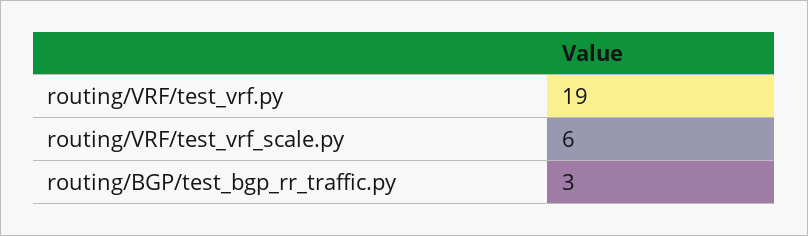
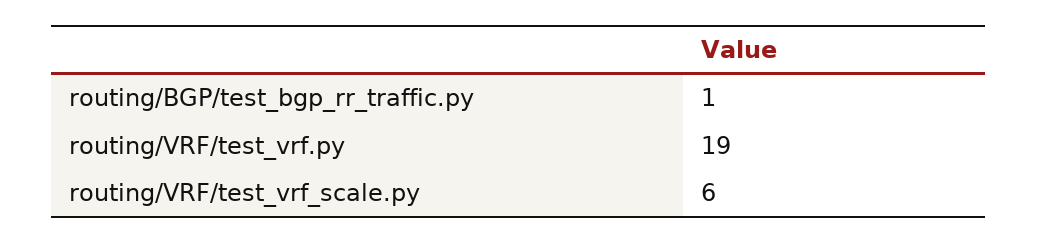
  {
    "routing/VRF/test_vrf.py": 19,
    "routing/VRF/test_vrf_scale.py": 6,
-   "routing/BGP/test_bgp_rr_traffic.py": 3
+   "routing/BGP/test_bgp_rr_traffic.py": 1
  }

